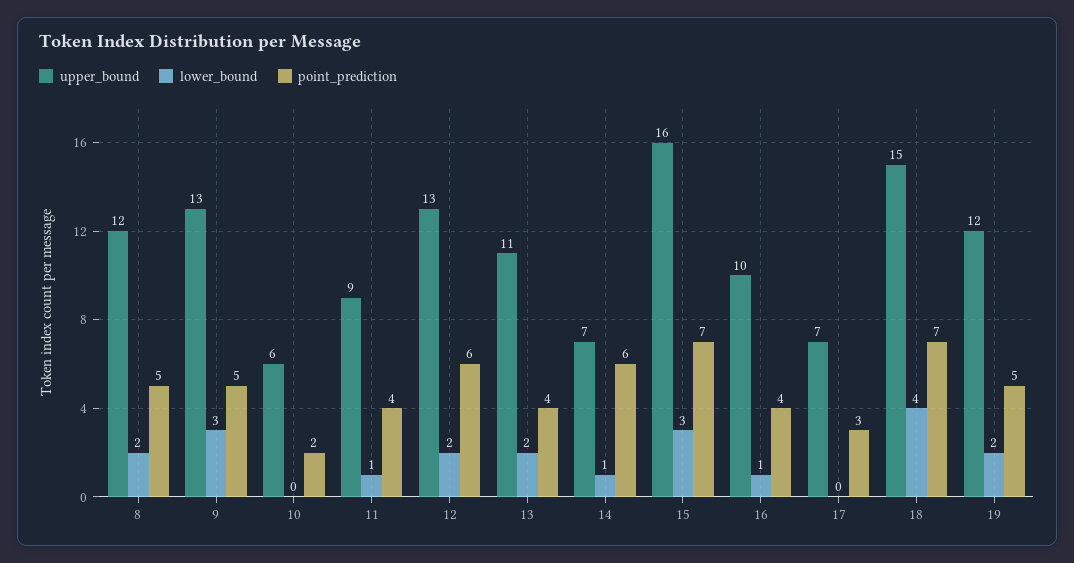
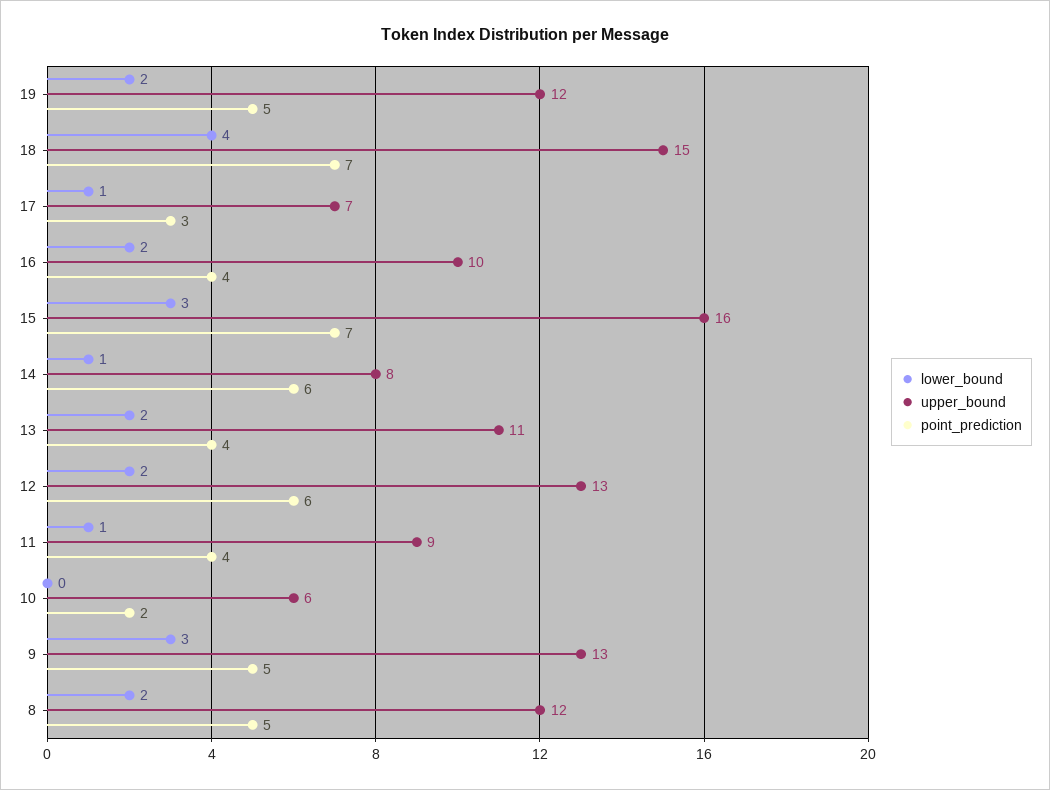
  {
    "upper_bound": {
      "8": 12,
      "9": 13,
      "10": 6,
      "11": 9,
      "12": 13,
      "13": 11,
-     "14": 7,
+     "14": 8,
      "15": 16,
      "16": 10,
      "17": 7,
      "18": 15,
      "19": 12
    },
    "lower_bound": {
      "8": 2,
      "9": 3,
      "10": 0,
      "11": 1,
      "12": 2,
      "13": 2,
      "14": 1,
      "15": 3,
-     "16": 1,
+     "16": 2,
-     "17": 0,
+     "17": 1,
      "18": 4,
      "19": 2
    },
    "point_prediction": {
      "8": 5,
      "9": 5,
      "10": 2,
      "11": 4,
      "12": 6,
      "13": 4,
      "14": 6,
      "15": 7,
      "16": 4,
      "17": 3,
      "18": 7,
      "19": 5
    }
  }

